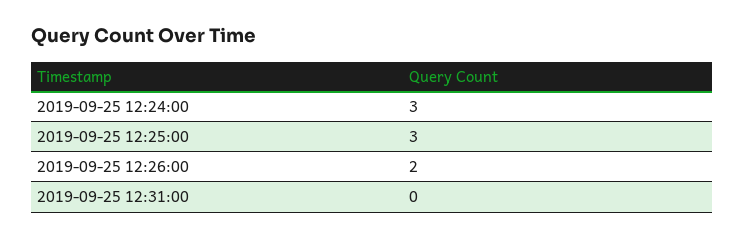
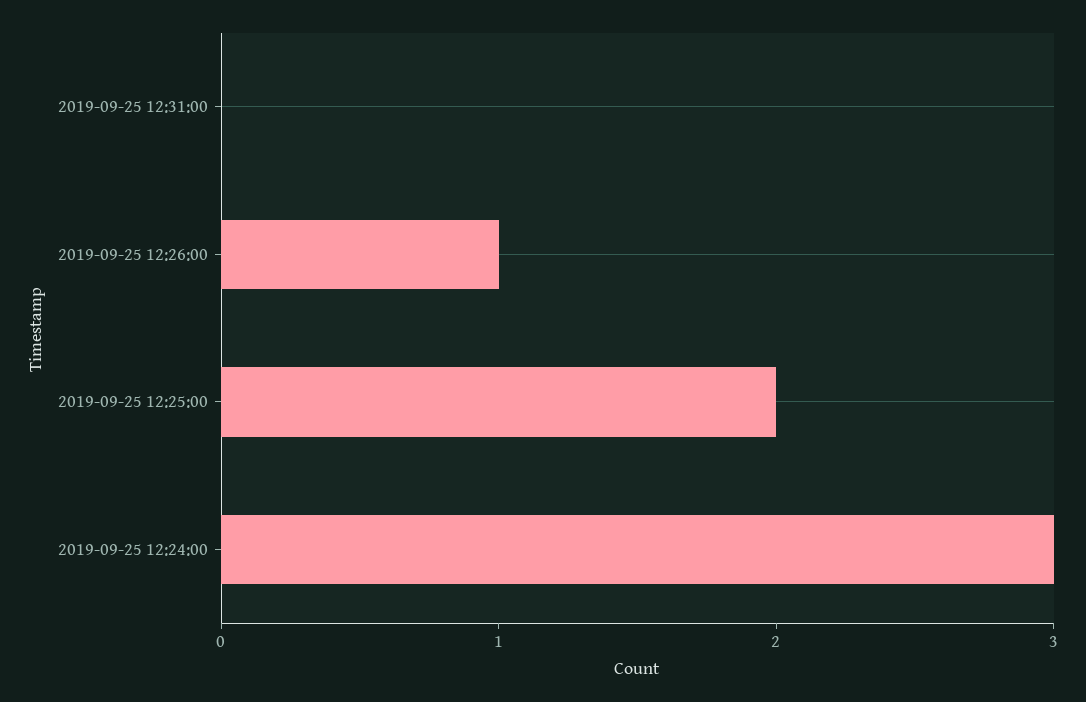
  {
    "2019-09-25 12:24:00": 3,
-   "2019-09-25 12:25:00": 3,
+   "2019-09-25 12:25:00": 2,
-   "2019-09-25 12:26:00": 2,
+   "2019-09-25 12:26:00": 1,
    "2019-09-25 12:31:00": 0
  }

